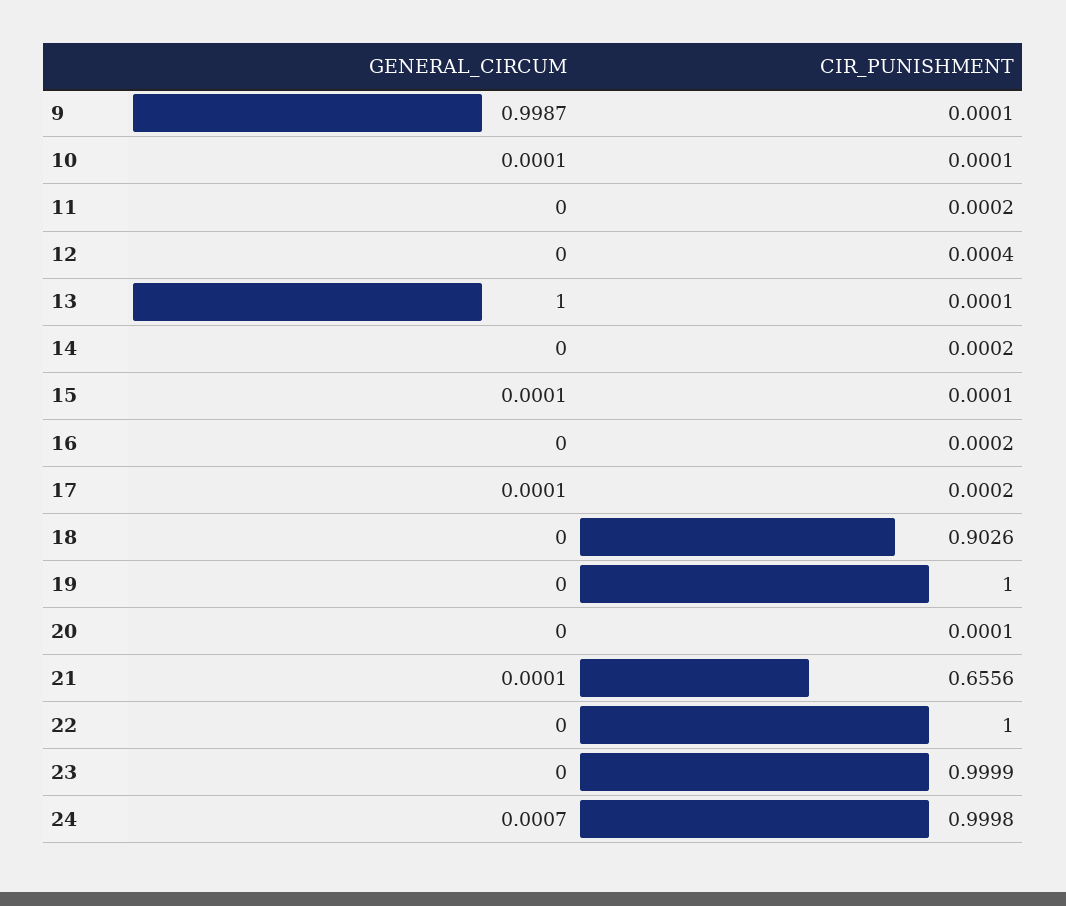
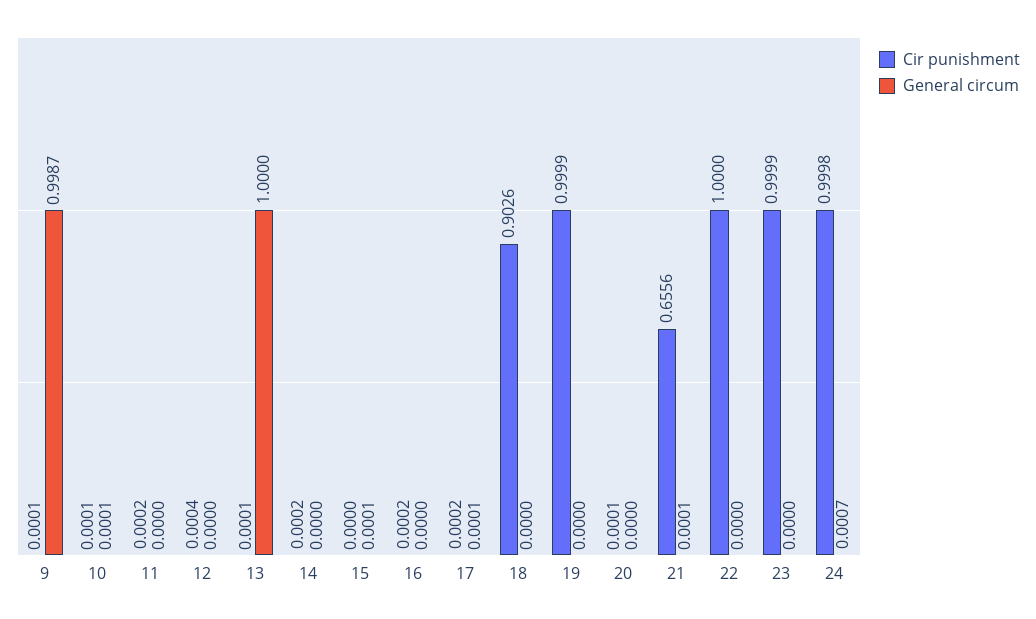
  {
    "GENERAL_CIRCUM": {
      "9": 0.9987,
      "10": 0.0001,
      "11": 0,
      "12": 0,
      "13": 1,
      "14": 0,
      "15": 0.0001,
      "16": 0,
      "17": 0.0001,
      "18": 0,
      "19": 0,
      "20": 0,
      "21": 0.0001,
      "22": 0,
      "23": 0,
      "24": 0.0007
    },
    "CIR_PUNISHMENT": {
      "9": 0.0001,
      "10": 0.0001,
      "11": 0.0002,
      "12": 0.0004,
      "13": 0.0001,
      "14": 0.0002,
-     "15": 0.0001,
+     "15": 0,
      "16": 0.0002,
      "17": 0.0002,
      "18": 0.9026,
-     "19": 1,
+     "19": 0.9999,
      "20": 0.0001,
      "21": 0.6556,
      "22": 1,
      "23": 0.9999,
      "24": 0.9998
    }
  }

